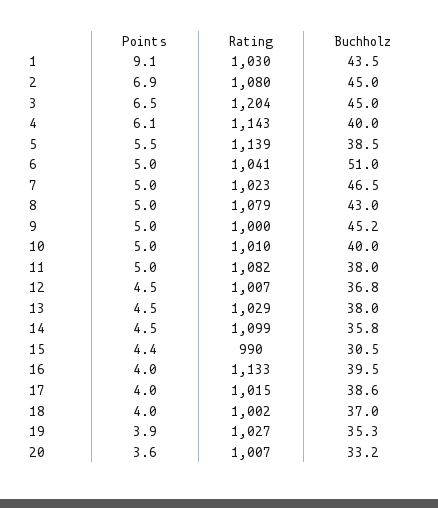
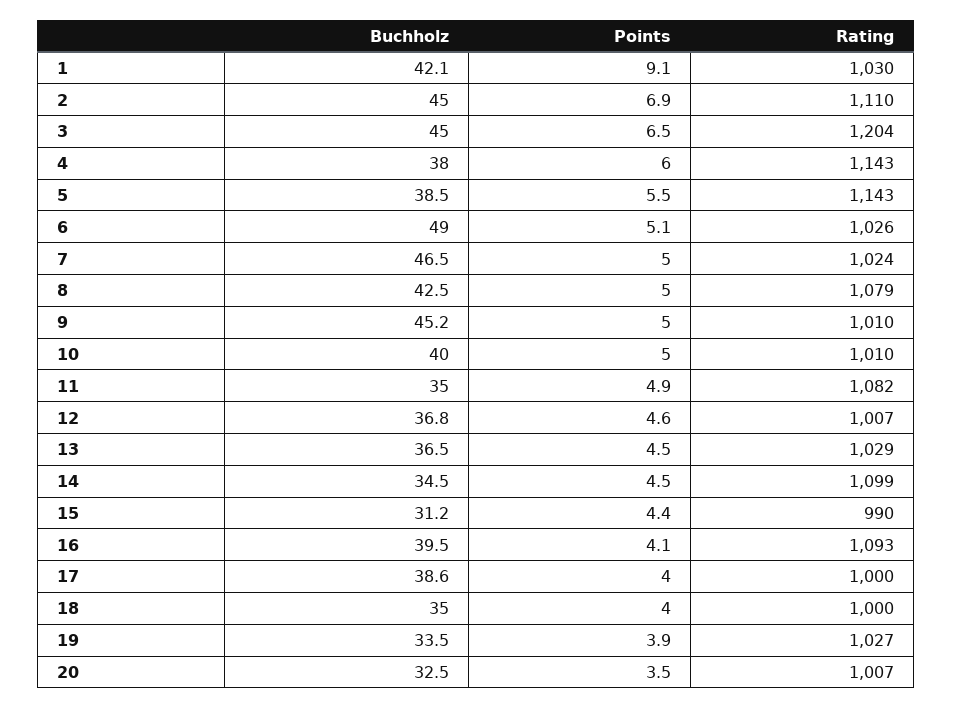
  {
    "Points": {
      "1": 9.1,
      "2": 6.9,
      "3": 6.5,
-     "4": 6.1,
+     "4": 6,
      "5": 5.5,
-     "6": 5,
+     "6": 5.1,
      "7": 5,
      "8": 5,
      "9": 5,
      "10": 5,
-     "11": 5,
+     "11": 4.9,
-     "12": 4.5,
+     "12": 4.6,
      "13": 4.5,
      "14": 4.5,
      "15": 4.4,
-     "16": 4,
+     "16": 4.1,
      "17": 4,
      "18": 4,
      "19": 3.9,
-     "20": 3.6
+     "20": 3.5
    },
    "Rating": {
      "1": 1030,
-     "2": 1080,
+     "2": 1110,
      "3": 1204,
      "4": 1143,
-     "5": 1139,
+     "5": 1143,
-     "6": 1041,
+     "6": 1026,
-     "7": 1023,
+     "7": 1024,
      "8": 1079,
-     "9": 1000,
+     "9": 1010,
      "10": 1010,
      "11": 1082,
      "12": 1007,
      "13": 1029,
      "14": 1099,
      "15": 990,
-     "16": 1133,
+     "16": 1093,
-     "17": 1015,
+     "17": 1000,
-     "18": 1002,
+     "18": 1000,
      "19": 1027,
      "20": 1007
    },
    "Buchholz": {
-     "1": 43.5,
+     "1": 42.1,
      "2": 45,
      "3": 45,
-     "4": 40,
+     "4": 38,
      "5": 38.5,
-     "6": 51,
+     "6": 49,
      "7": 46.5,
-     "8": 43,
+     "8": 42.5,
      "9": 45.2,
      "10": 40,
-     "11": 38,
+     "11": 35,
      "12": 36.8,
-     "13": 38,
+     "13": 36.5,
-     "14": 35.8,
+     "14": 34.5,
-     "15": 30.5,
+     "15": 31.2,
      "16": 39.5,
      "17": 38.6,
-     "18": 37,
+     "18": 35,
-     "19": 35.3,
+     "19": 33.5,
-     "20": 33.2
+     "20": 32.5
    }
  }

